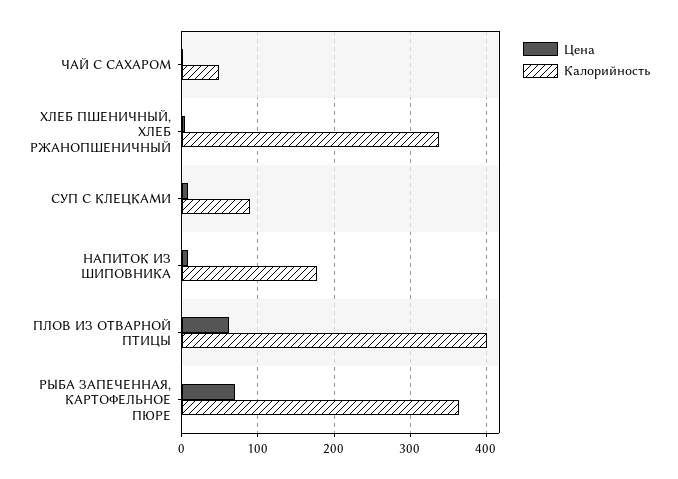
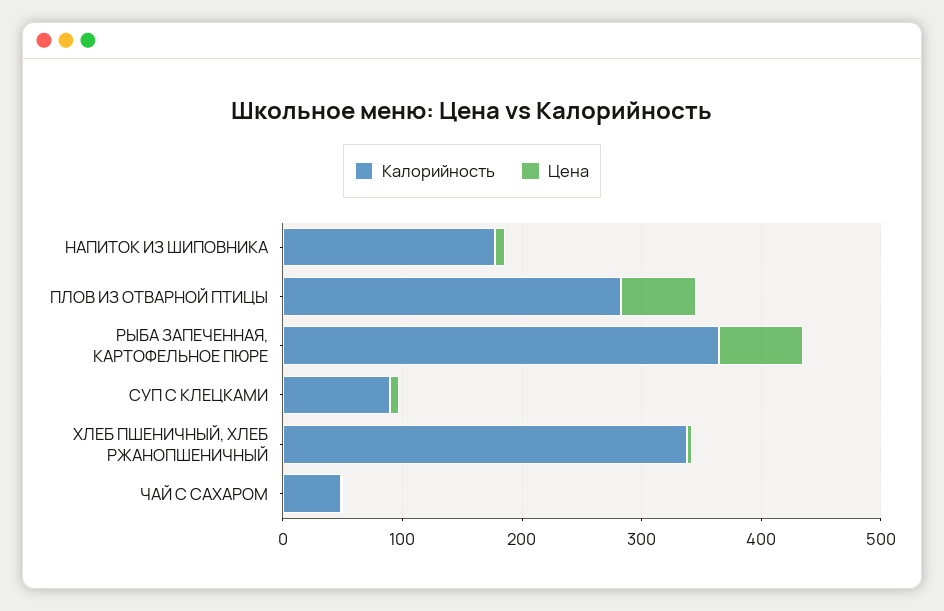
  {
    "Цена": {
      "ЧАЙ С САХАРОМ": 0,
      "ХЛЕБ ПШЕНИЧНЫЙ, ХЛЕБ РЖАНОПШЕНИЧНЫЙ": 0,
      "СУП С КЛЕЦКАМИ": 10,
      "НАПИТОК ИЗ ШИПОВНИКА": 10,
      "ПЛОВ ИЗ ОТВАРНОЙ ПТИЦЫ": 60,
      "РЫБА ЗАПЕЧЕННАЯ, КАРТОФЕЛЬНОЕ ПЮРЕ": 70
    },
    "Калорийность": {
      "ЧАЙ С САХАРОМ": 50,
      "ХЛЕБ ПШЕНИЧНЫЙ, ХЛЕБ РЖАНОПШЕНИЧНЫЙ": 340,
      "СУП С КЛЕЦКАМИ": 90,
      "НАПИТОК ИЗ ШИПОВНИКА": 180,
-     "ПЛОВ ИЗ ОТВАРНОЙ ПТИЦЫ": 400,
+     "ПЛОВ ИЗ ОТВАРНОЙ ПТИЦЫ": 280,
      "РЫБА ЗАПЕЧЕННАЯ, КАРТОФЕЛЬНОЕ ПЮРЕ": 360
    }
  }

